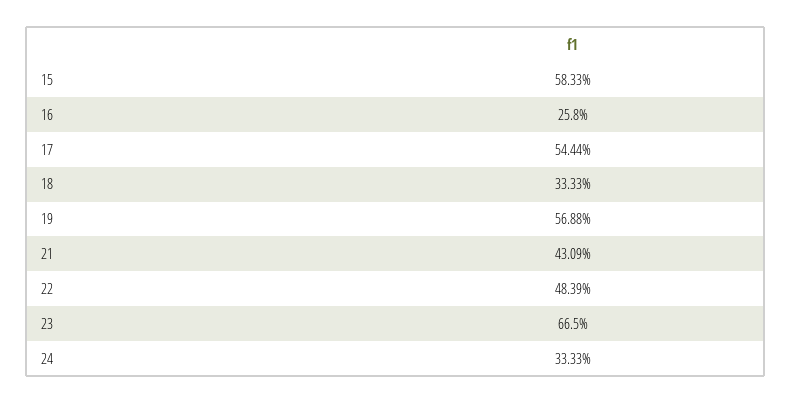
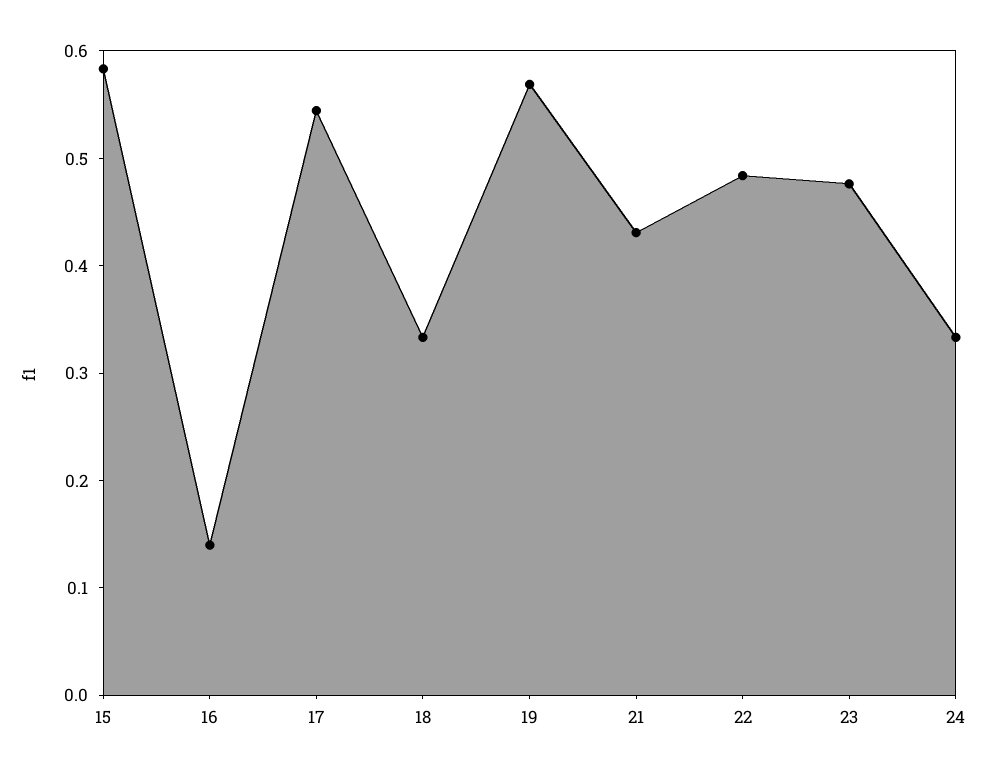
  {
    "15": 0.5833,
-   "16": 0.258,
+   "16": 0.14,
    "17": 0.5444,
    "18": 0.3333,
    "19": 0.5688,
    "21": 0.4309,
    "22": 0.4839,
-   "23": 0.665,
+   "23": 0.48,
    "24": 0.3333
  }

